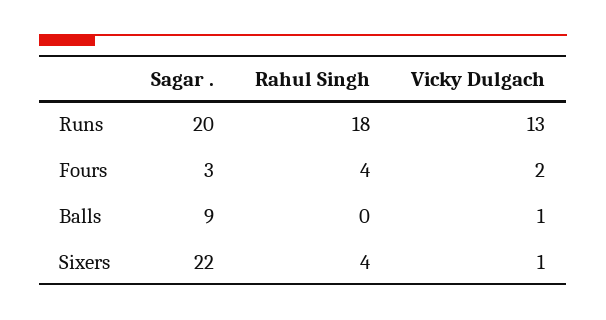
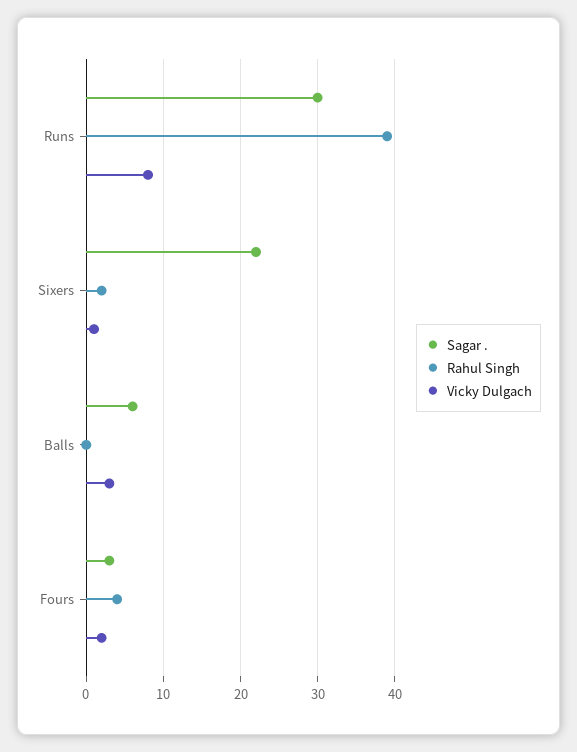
  {
    "Sagar .": {
-     "Runs": 20,
+     "Runs": 30,
      "Fours": 3,
-     "Balls": 9,
+     "Balls": 6,
      "Sixers": 22
    },
    "Rahul Singh": {
-     "Runs": 18,
+     "Runs": 39,
      "Fours": 4,
      "Balls": 0,
-     "Sixers": 4
+     "Sixers": 2
    },
    "Vicky Dulgach": {
-     "Runs": 13,
+     "Runs": 8,
      "Fours": 2,
-     "Balls": 1,
+     "Balls": 3,
      "Sixers": 1
    }
  }

